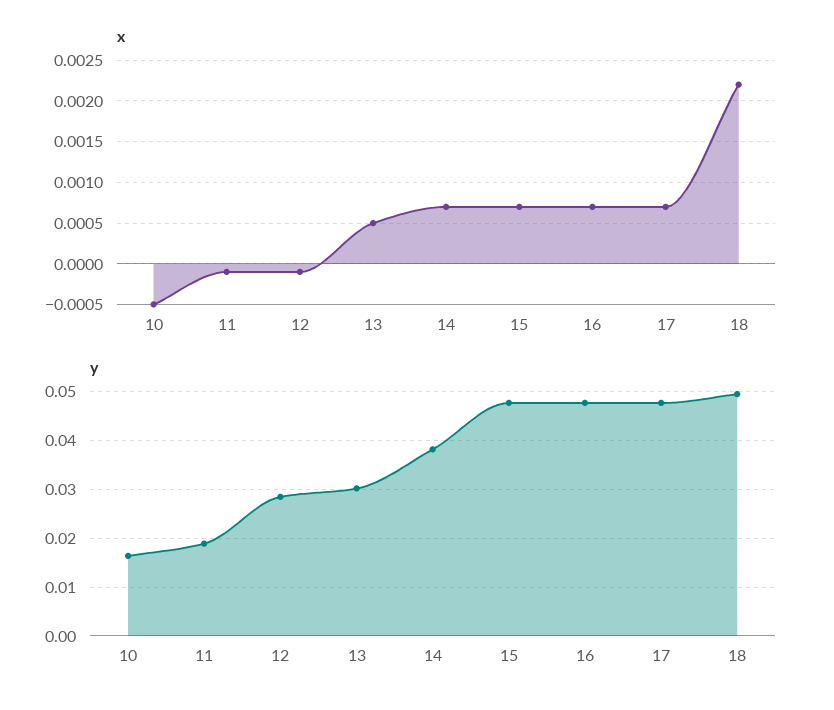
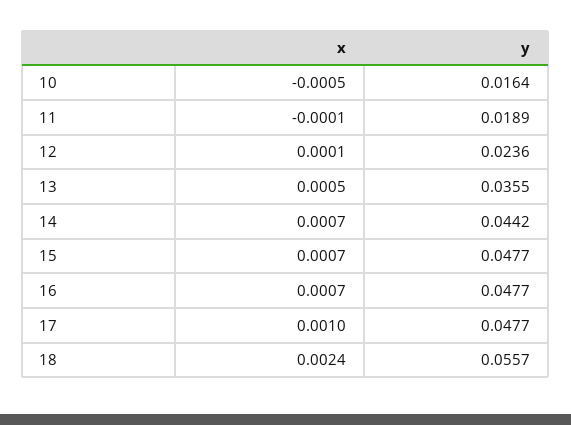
  {
    "x": {
      "10": -0.0005,
      "11": -0.0001,
-     "12": -0.0001,
+     "12": 0.0001,
      "13": 0.0005,
      "14": 0.0007,
      "15": 0.0007,
      "16": 0.0007,
-     "17": 0.0007,
+     "17": 0.001,
-     "18": 0.0022
+     "18": 0.0024
    },
    "y": {
      "10": 0.0164,
      "11": 0.0189,
-     "12": 0.028,
+     "12": 0.0236,
-     "13": 0.03,
+     "13": 0.0355,
-     "14": 0.038,
+     "14": 0.0442,
      "15": 0.0477,
      "16": 0.0477,
      "17": 0.0477,
-     "18": 0.05
+     "18": 0.0557
    }
  }

